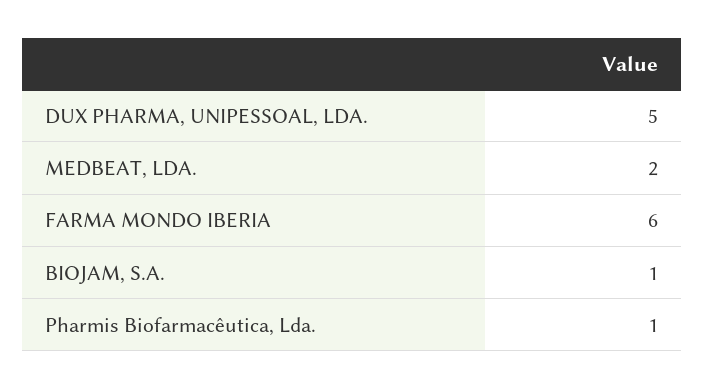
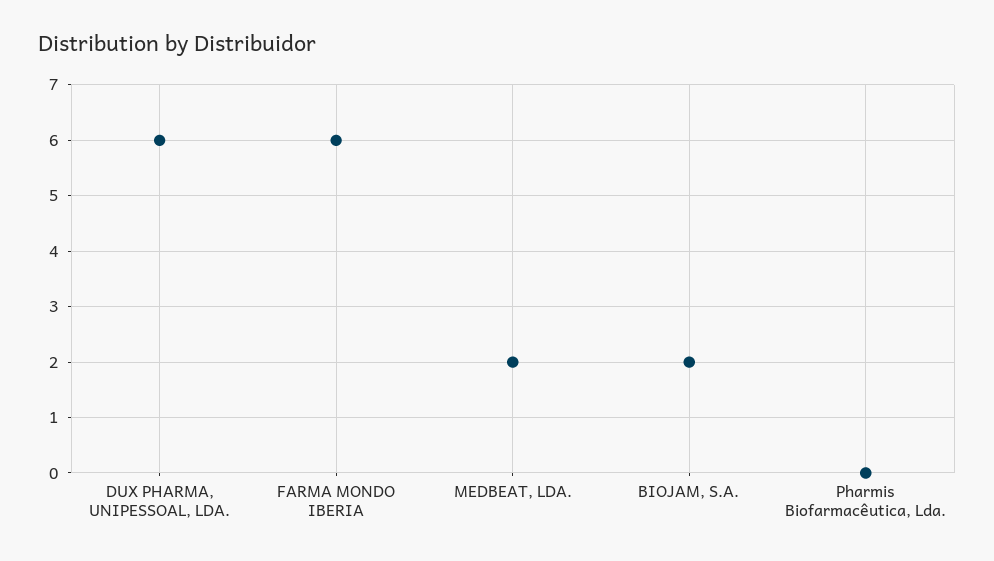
  {
-   "DUX PHARMA, UNIPESSOAL, LDA.": 5,
+   "DUX PHARMA, UNIPESSOAL, LDA.": 6,
    "MEDBEAT, LDA.": 2,
    "FARMA MONDO IBERIA": 6,
-   "BIOJAM, S.A.": 1,
+   "BIOJAM, S.A.": 2,
-   "Pharmis Biofarmacêutica, Lda.": 1
+   "Pharmis Biofarmacêutica, Lda.": 0
  }

